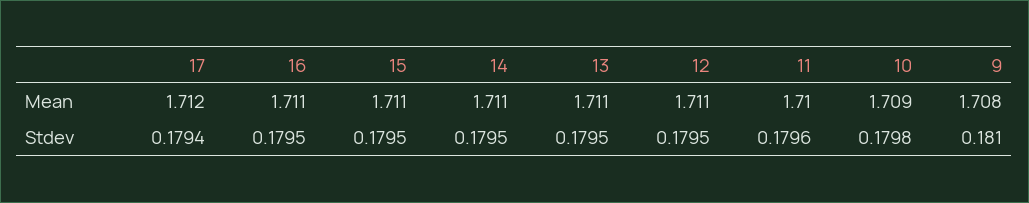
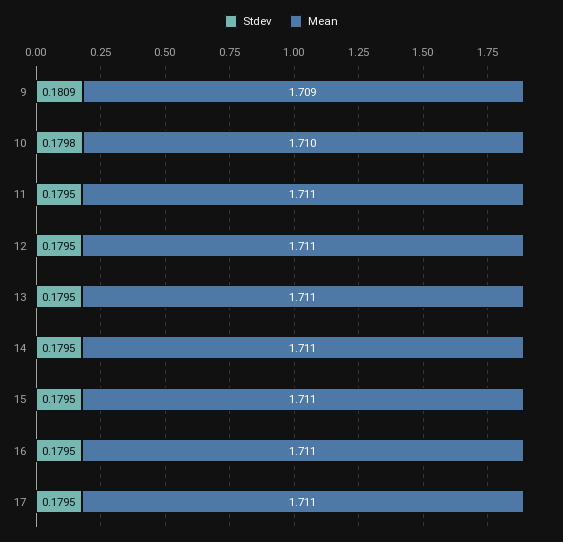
  {
    "Mean": {
-     "17": 1.712,
+     "17": 1.711,
      "16": 1.711,
      "15": 1.711,
      "14": 1.711,
      "13": 1.711,
      "12": 1.711,
-     "11": 1.71,
+     "11": 1.711,
-     "10": 1.709,
+     "10": 1.71,
-     "9": 1.708
+     "9": 1.709
    },
    "Stdev": {
-     "17": 0.1794,
+     "17": 0.1795,
      "16": 0.1795,
      "15": 0.1795,
      "14": 0.1795,
      "13": 0.1795,
      "12": 0.1795,
-     "11": 0.1796,
+     "11": 0.1795,
      "10": 0.1798,
-     "9": 0.181
+     "9": 0.1809
    }
  }

